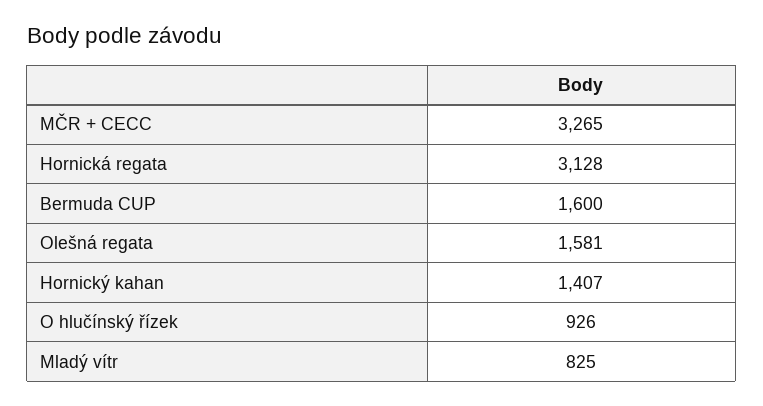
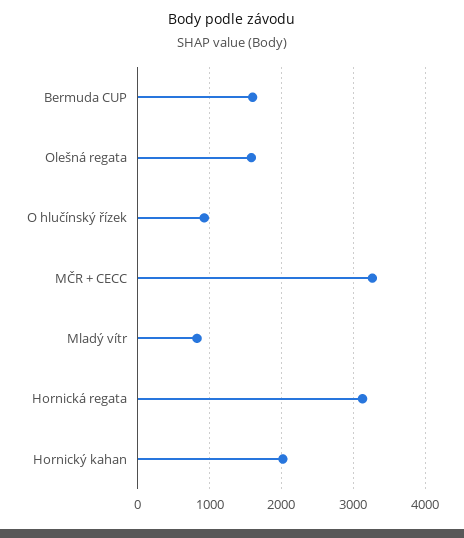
  {
    "MČR + CECC": 3265,
    "Hornická regata": 3128,
    "Bermuda CUP": 1600,
    "Olešná regata": 1581,
-   "Hornický kahan": 1407,
+   "Hornický kahan": 2000,
    "O hlučínský řízek": 926,
    "Mladý vítr": 825
  }

